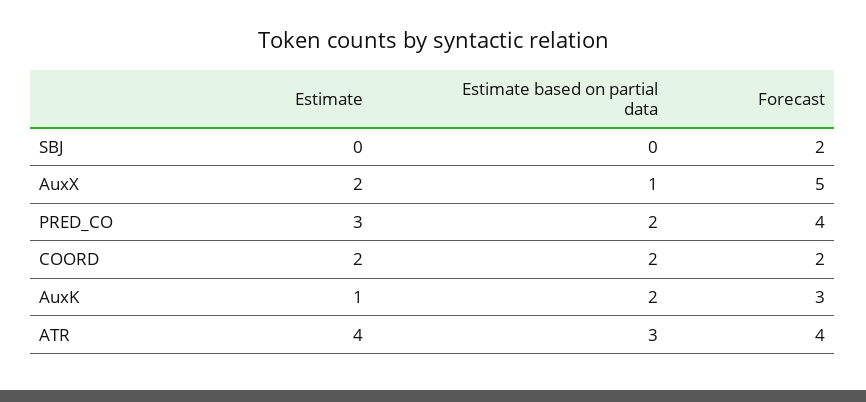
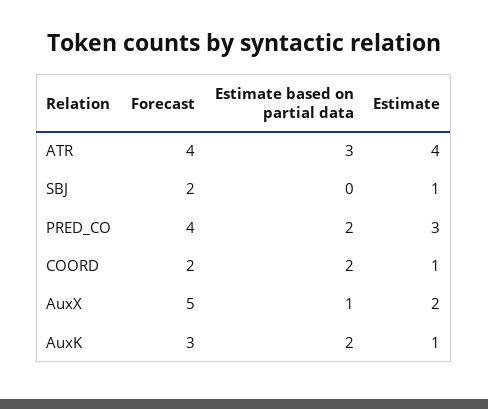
  {
    "Estimate": {
-     "SBJ": 0,
+     "SBJ": 1,
      "AuxX": 2,
      "PRED_CO": 3,
-     "COORD": 2,
+     "COORD": 1,
      "AuxK": 1,
      "ATR": 4
    },
    "Estimate based on partial data": {
      "SBJ": 0,
      "AuxX": 1,
      "PRED_CO": 2,
      "COORD": 2,
      "AuxK": 2,
      "ATR": 3
    },
    "Forecast": {
      "SBJ": 2,
      "AuxX": 5,
      "PRED_CO": 4,
      "COORD": 2,
      "AuxK": 3,
      "ATR": 4
    }
  }

